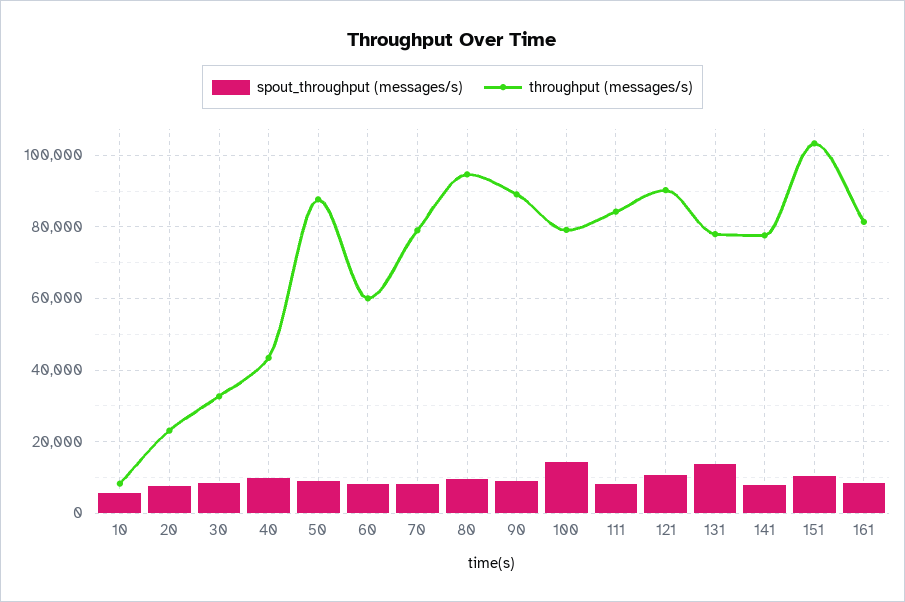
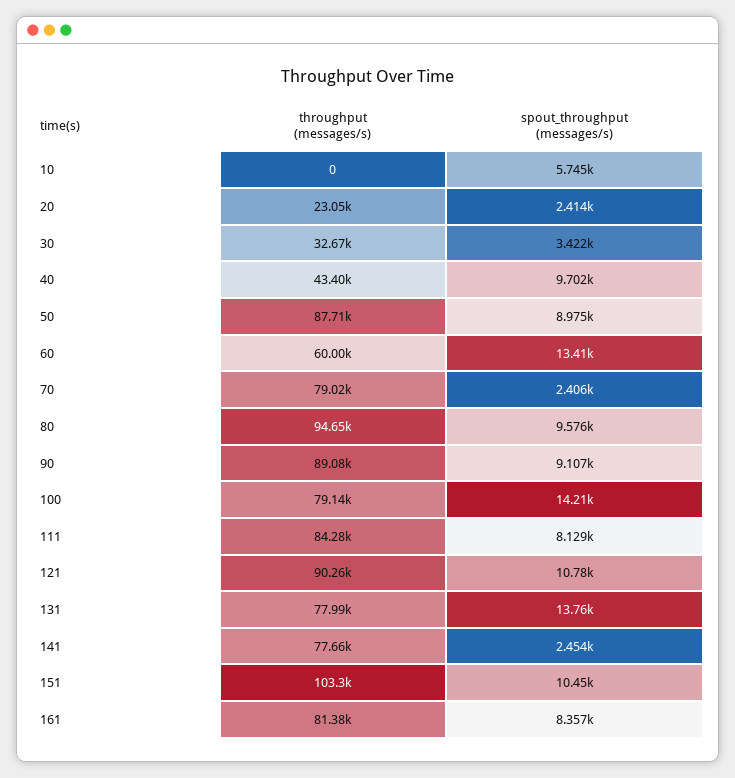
  {
    "spout_throughput (messages/s)": {
      "10": 5745,
-     "20": 8000,
+     "20": 2414,
-     "30": 8000,
+     "30": 3422,
      "40": 9702,
      "50": 8975,
-     "60": 8000,
+     "60": 13410,
-     "70": 8000,
+     "70": 2406,
      "80": 9576,
      "90": 9107,
      "100": 14210,
      "111": 8129,
      "121": 10780,
      "131": 13760,
-     "141": 8000,
+     "141": 2454,
      "151": 10450,
      "161": 8357
    },
    "throughput (messages/s)": {
-     "10": 8000,
+     "10": 0,
      "20": 23050,
      "30": 32670,
      "40": 43400,
      "50": 87710,
      "60": 60000,
      "70": 79020,
      "80": 94650,
      "90": 89080,
      "100": 79140,
      "111": 84280,
      "121": 90260,
      "131": 77990,
      "141": 77660,
      "151": 103300,
      "161": 81380
    }
  }

